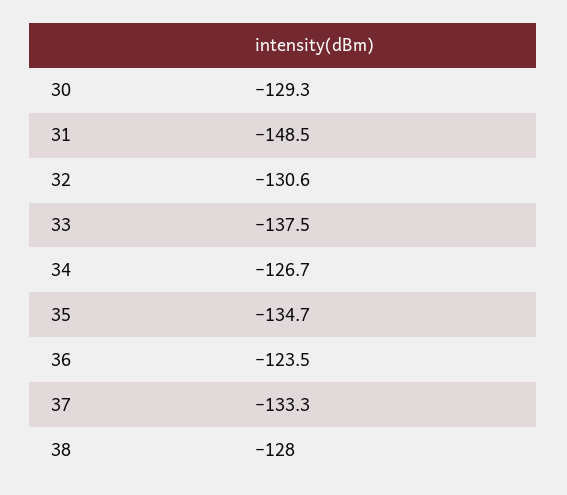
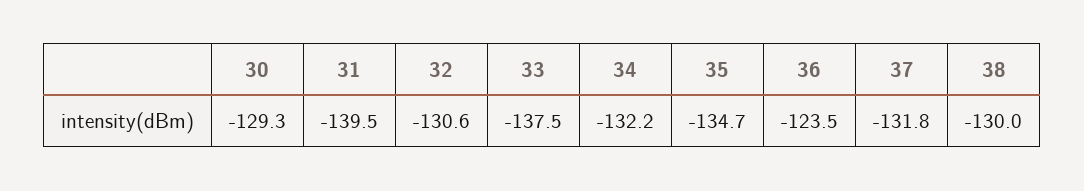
  {
    "30": -129.3,
-   "31": -148.5,
+   "31": -139.5,
    "32": -130.6,
    "33": -137.5,
-   "34": -126.7,
+   "34": -132.2,
    "35": -134.7,
    "36": -123.5,
-   "37": -133.3,
+   "37": -131.8,
-   "38": -128
+   "38": -130
  }

